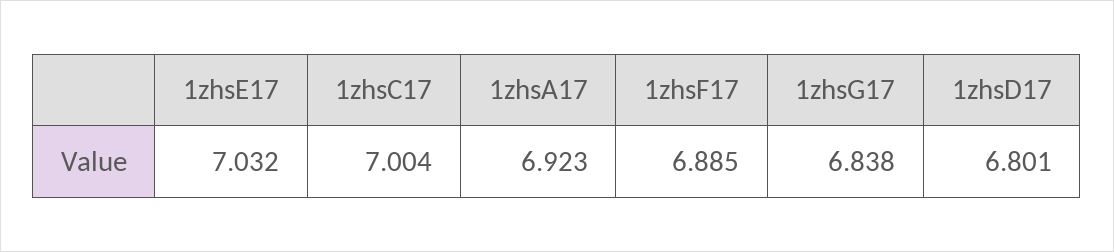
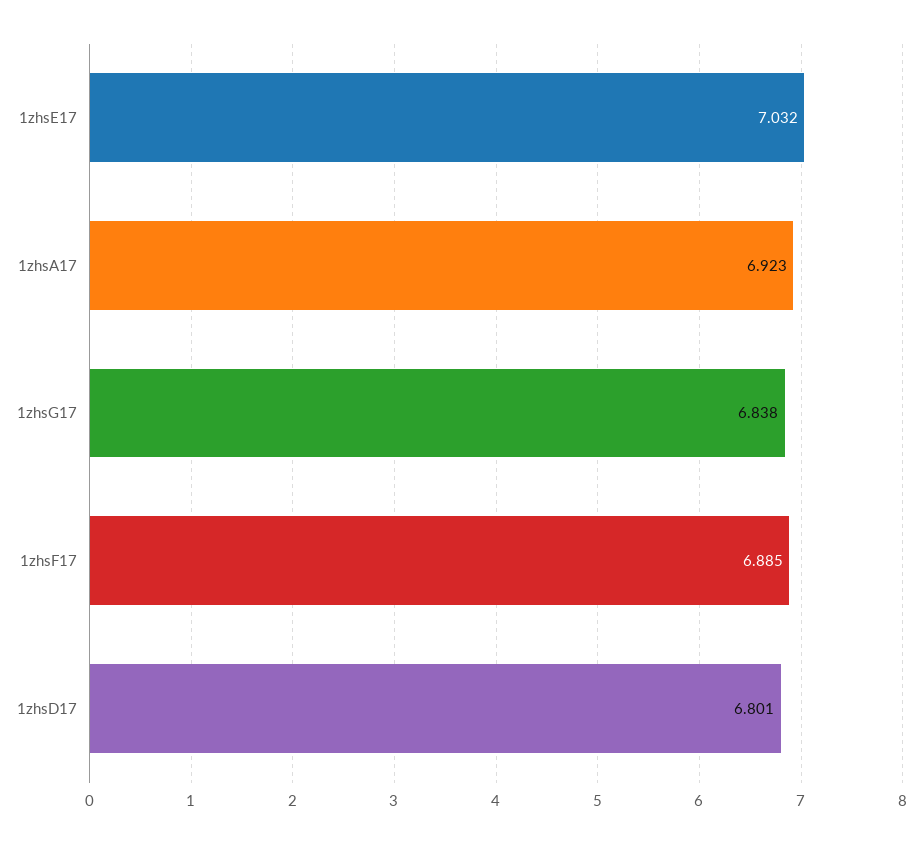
  {
    "1zhsE17": 7.032,
-   "1zhsC17": 7.004,
    "1zhsA17": 6.923,
    "1zhsF17": 6.885,
    "1zhsG17": 6.838,
    "1zhsD17": 6.801
  }

